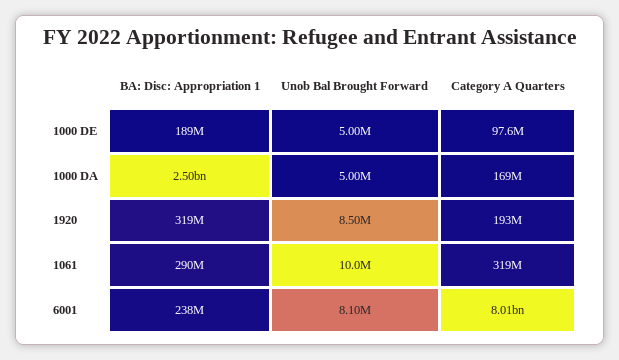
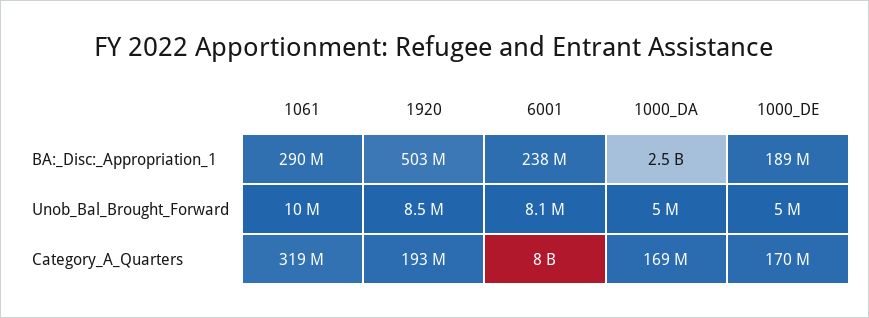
  {
    "BA: Disc: Appropriation 1": {
      "1000 DE": 189000000,
      "1000 DA": 2500000000,
-     "1920": 319000000,
+     "1920": 503000000,
      "1061": 290000000,
      "6001": 238000000
    },
    "Unob Bal Brought Forward": {
      "1000 DE": 5000000,
      "1000 DA": 5000000,
      "1920": 8500000,
      "1061": 10000000,
      "6001": 8100000
    },
    "Category A Quarters": {
-     "1000 DE": 97600000,
+     "1000 DE": 170000000,
      "1000 DA": 169000000,
      "1920": 193000000,
      "1061": 319000000,
      "6001": 8010000000
    }
  }

